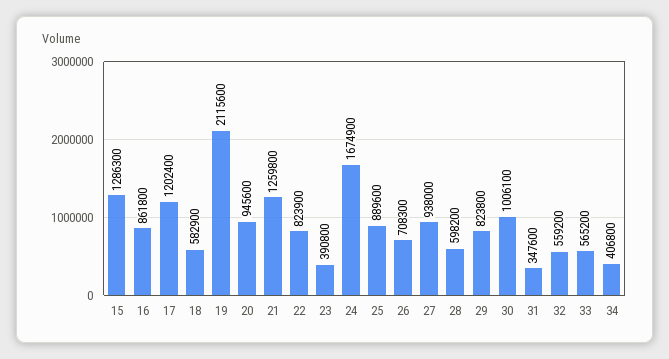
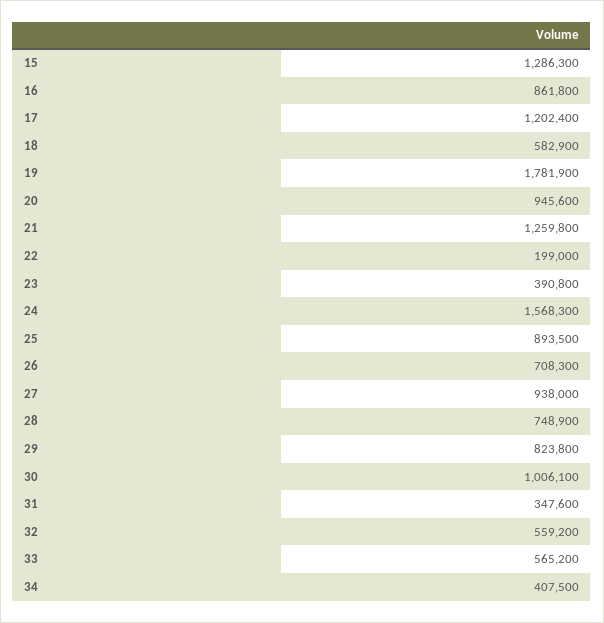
  {
    "15": 1286300,
    "16": 861800,
    "17": 1202400,
    "18": 582900,
-   "19": 2115600,
+   "19": 1781900,
    "20": 945600,
    "21": 1259800,
-   "22": 823900,
+   "22": 199000,
    "23": 390800,
-   "24": 1674900,
+   "24": 1568300,
-   "25": 889600,
+   "25": 893500,
    "26": 708300,
    "27": 938000,
-   "28": 598200,
+   "28": 748900,
    "29": 823800,
    "30": 1006100,
    "31": 347600,
    "32": 559200,
    "33": 565200,
-   "34": 406800
+   "34": 407500
  }

